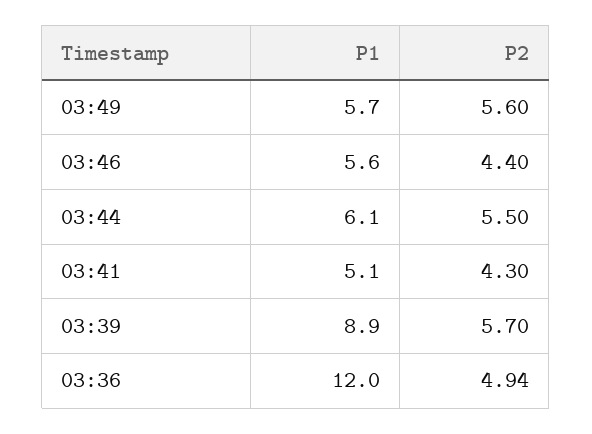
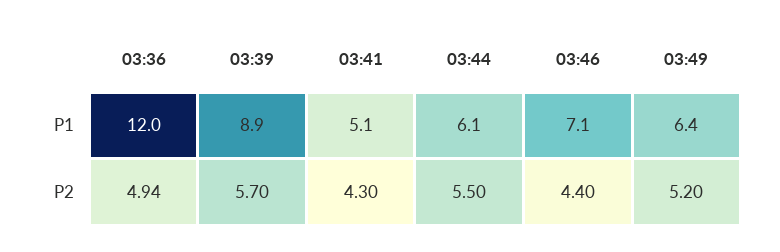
  {
    "P1": {
-     "03:49": 5.7,
+     "03:49": 6.4,
-     "03:46": 5.6,
+     "03:46": 7.1,
      "03:44": 6.1,
      "03:41": 5.1,
      "03:39": 8.9,
      "03:36": 12
    },
    "P2": {
-     "03:49": 5.6,
+     "03:49": 5.2,
      "03:46": 4.4,
      "03:44": 5.5,
      "03:41": 4.3,
      "03:39": 5.7,
      "03:36": 4.94
    }
  }

